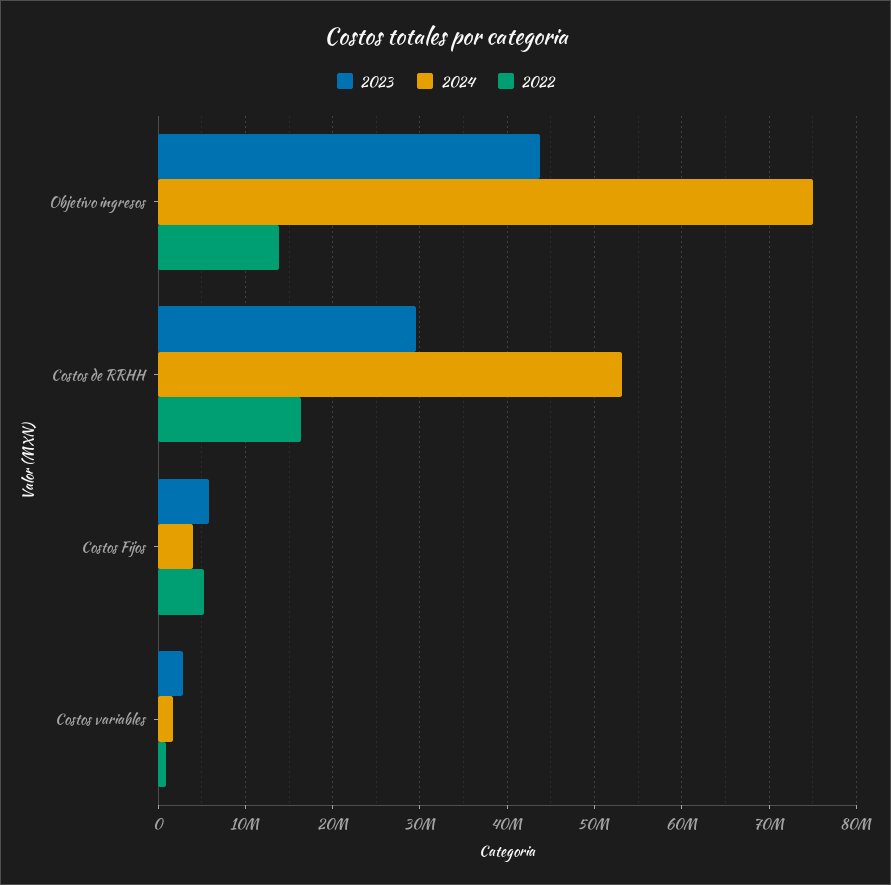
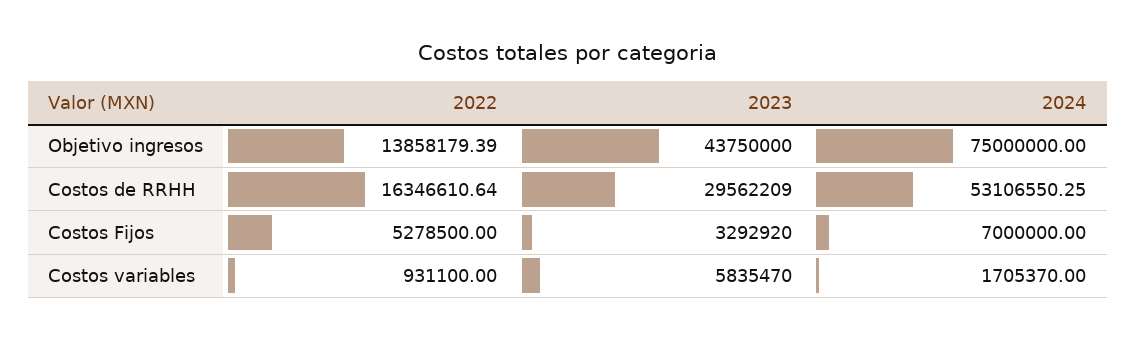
  {
    "2023": {
      "Objetivo ingresos": 43750000,
      "Costos de RRHH": 29562209,
-     "Costos Fijos": 6000000,
+     "Costos Fijos": 3292920,
-     "Costos variables": 3000000
+     "Costos variables": 5835470
    },
    "2024": {
      "Objetivo ingresos": 75000000,
      "Costos de RRHH": 53106550.25,
-     "Costos Fijos": 4000000,
+     "Costos Fijos": 7000000,
      "Costos variables": 1705370
    },
    "2022": {
      "Objetivo ingresos": 13858179.39,
      "Costos de RRHH": 16346610.64,
      "Costos Fijos": 5278500,
      "Costos variables": 931100
    }
  }

